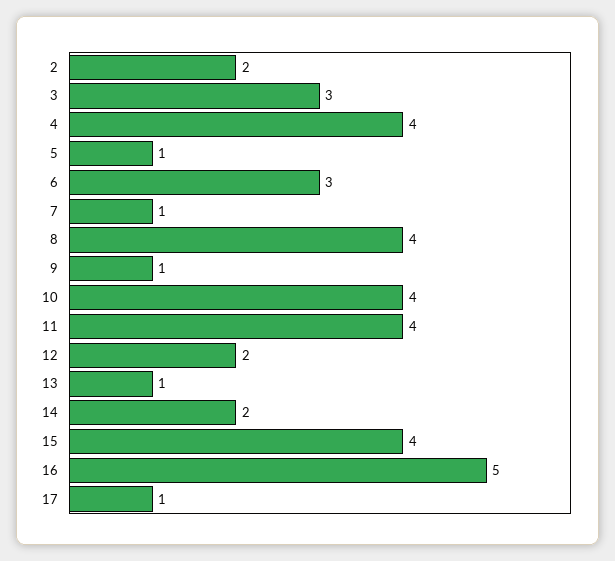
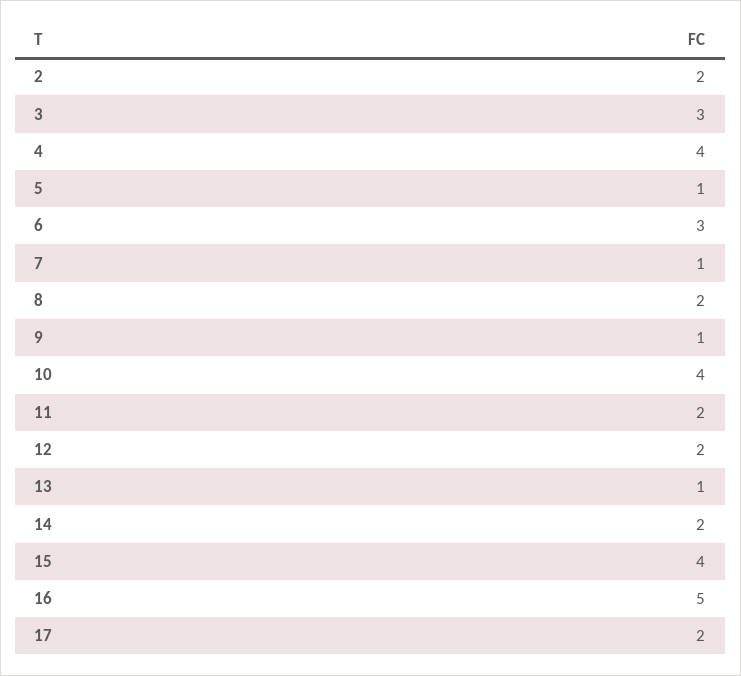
  {
    "2": 2,
    "3": 3,
    "4": 4,
    "5": 1,
    "6": 3,
    "7": 1,
-   "8": 4,
+   "8": 2,
    "9": 1,
    "10": 4,
-   "11": 4,
+   "11": 2,
    "12": 2,
    "13": 1,
    "14": 2,
    "15": 4,
    "16": 5,
-   "17": 1
+   "17": 2
  }

